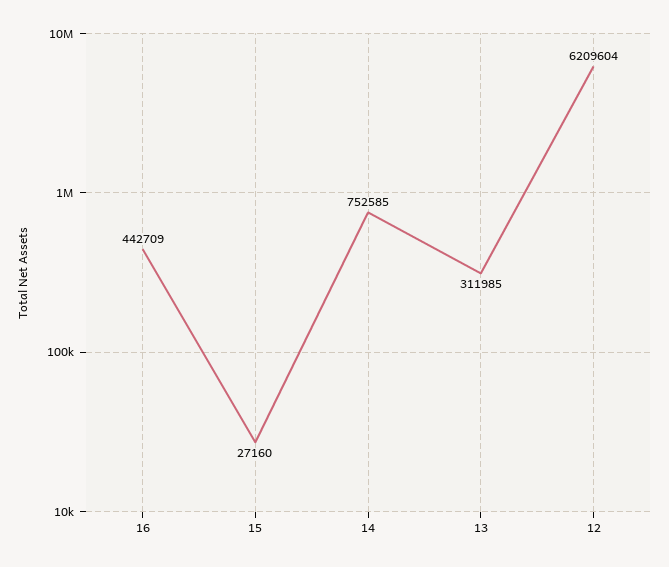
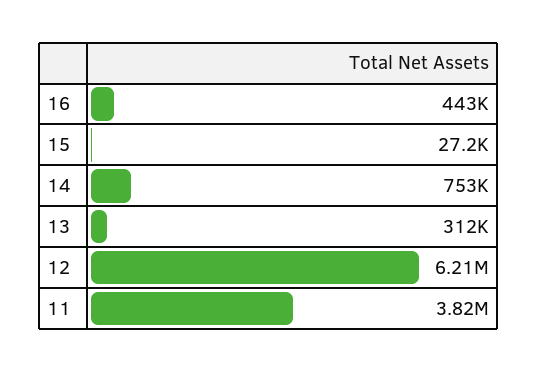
  {
    "16": 442709,
    "15": 27160,
    "14": 752585,
    "13": 311985,
-   "12": 6209604
+   "12": 6209604,
+   "11": 3820000
  }

